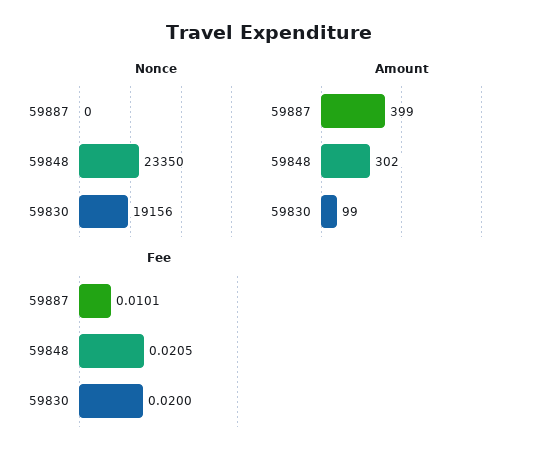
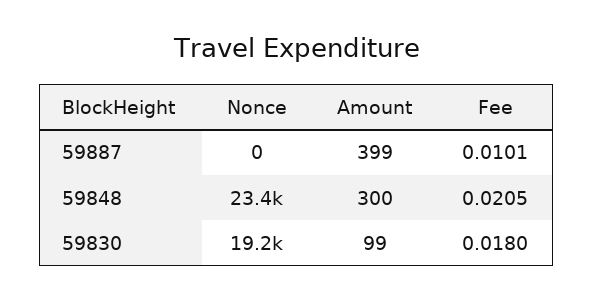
  {
    "Nonce": {
      "59887": 0,
      "59848": 23350,
      "59830": 19156
    },
    "Amount": {
      "59887": 399,
-     "59848": 302,
+     "59848": 300,
      "59830": 99
    },
    "Fee": {
      "59887": 0.0101,
      "59848": 0.0205,
-     "59830": 0.02
+     "59830": 0.018
    }
  }

